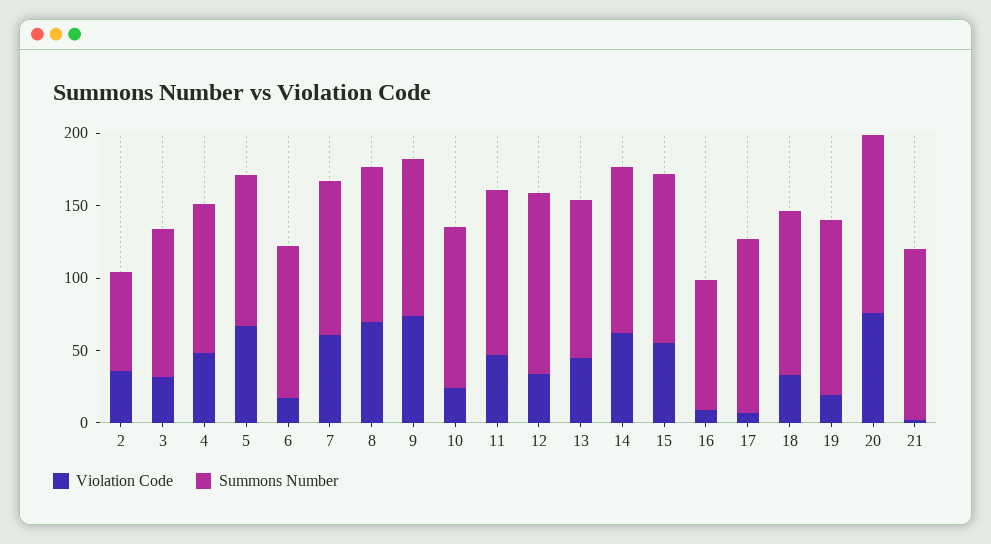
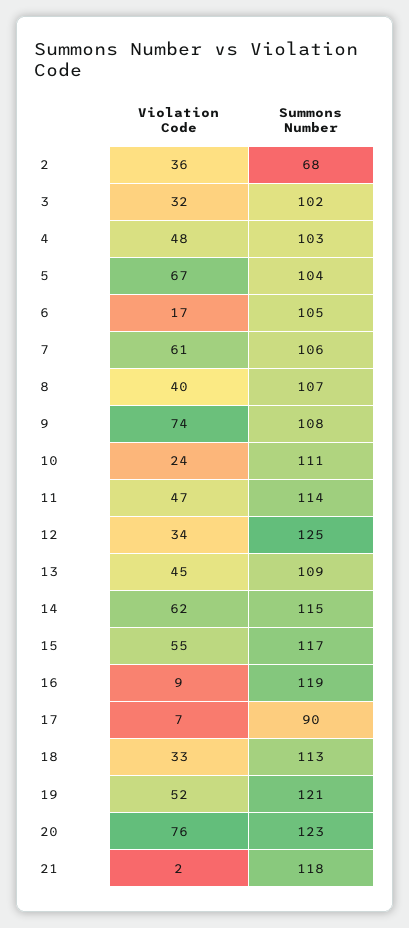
  {
    "Violation Code": {
      "2": 36,
      "3": 32,
      "4": 48,
      "5": 67,
      "6": 17,
      "7": 61,
-     "8": 70,
+     "8": 40,
      "9": 74,
      "10": 24,
      "11": 47,
      "12": 34,
      "13": 45,
      "14": 62,
      "15": 55,
      "16": 9,
      "17": 7,
      "18": 33,
-     "19": 20,
+     "19": 52,
      "20": 76,
      "21": 2
    },
    "Summons Number": {
      "2": 68,
      "3": 102,
      "4": 103,
      "5": 104,
      "6": 105,
      "7": 106,
      "8": 107,
      "9": 108,
      "10": 111,
      "11": 114,
      "12": 125,
      "13": 109,
      "14": 115,
      "15": 117,
-     "16": 90,
+     "16": 119,
-     "17": 120,
+     "17": 90,
      "18": 113,
      "19": 121,
      "20": 123,
      "21": 118
    }
  }

